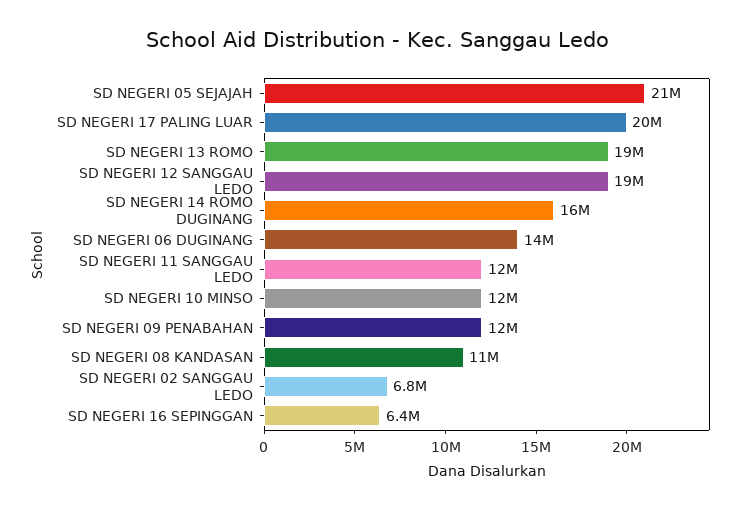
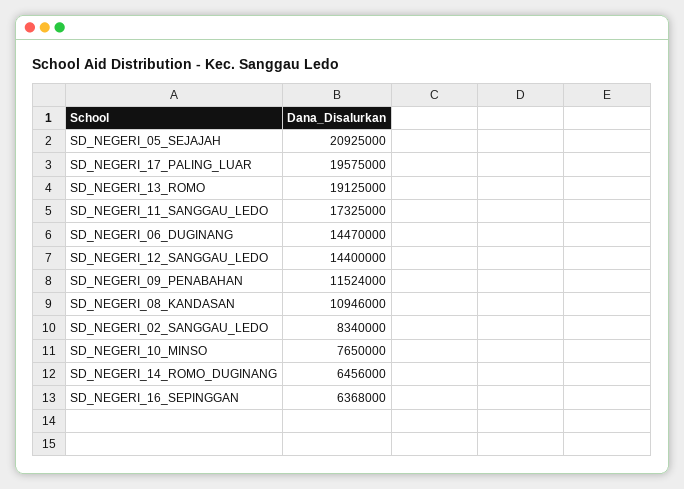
  {
    "SD NEGERI 05 SEJAJAH": 20925000,
    "SD NEGERI 17 PALING LUAR": 19575000,
    "SD NEGERI 13 ROMO": 19125000,
-   "SD NEGERI 12 SANGGAU LEDO": 19000000,
+   "SD NEGERI 12 SANGGAU LEDO": 14400000,
-   "SD NEGERI 14 ROMO DUGINANG": 16000000,
+   "SD NEGERI 14 ROMO DUGINANG": 6456000,
    "SD NEGERI 06 DUGINANG": 14470000,
-   "SD NEGERI 11 SANGGAU LEDO": 12000000,
+   "SD NEGERI 11 SANGGAU LEDO": 17325000,
-   "SD NEGERI 10 MINSO": 12000000,
+   "SD NEGERI 10 MINSO": 7650000,
    "SD NEGERI 09 PENABAHAN": 11524000,
    "SD NEGERI 08 KANDASAN": 10946000,
-   "SD NEGERI 02 SANGGAU LEDO": 6800000,
+   "SD NEGERI 02 SANGGAU LEDO": 8340000,
    "SD NEGERI 16 SEPINGGAN": 6368000
  }

